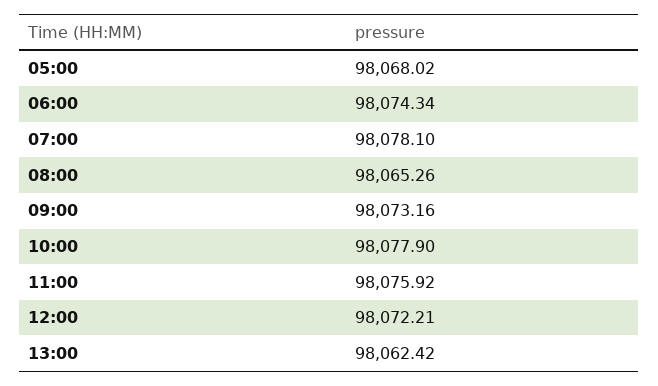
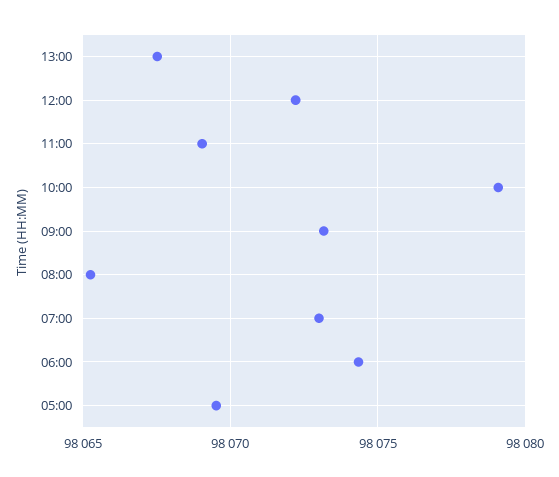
  {
-   "05:00": 98068.02,
+   "05:00": 98069.5,
    "06:00": 98074.34,
-   "07:00": 98078.1,
+   "07:00": 98073,
    "08:00": 98065.26,
    "09:00": 98073.16,
-   "10:00": 98077.9,
+   "10:00": 98079,
-   "11:00": 98075.92,
+   "11:00": 98069,
    "12:00": 98072.21,
-   "13:00": 98062.42
+   "13:00": 98067.5
  }

